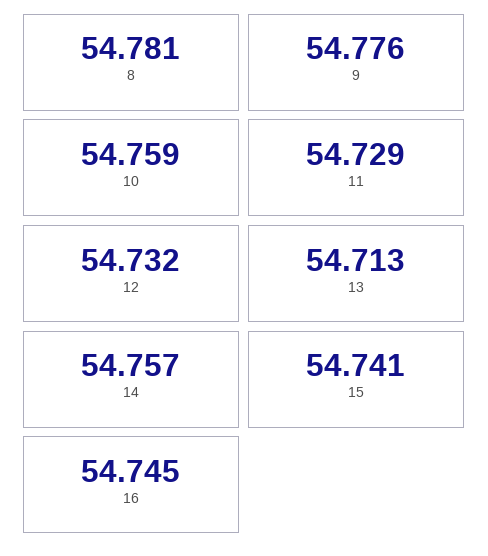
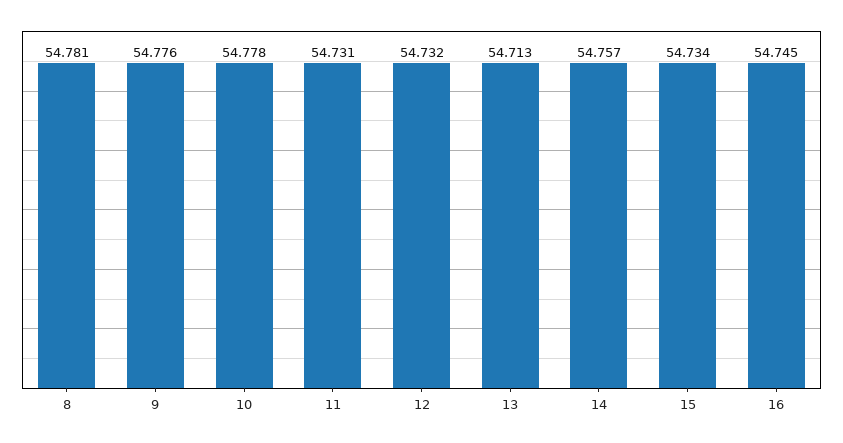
  {
    "8": 54.781,
    "9": 54.776,
-   "10": 54.759,
+   "10": 54.778,
-   "11": 54.729,
+   "11": 54.731,
    "12": 54.732,
    "13": 54.713,
    "14": 54.757,
-   "15": 54.741,
+   "15": 54.734,
    "16": 54.745
  }

